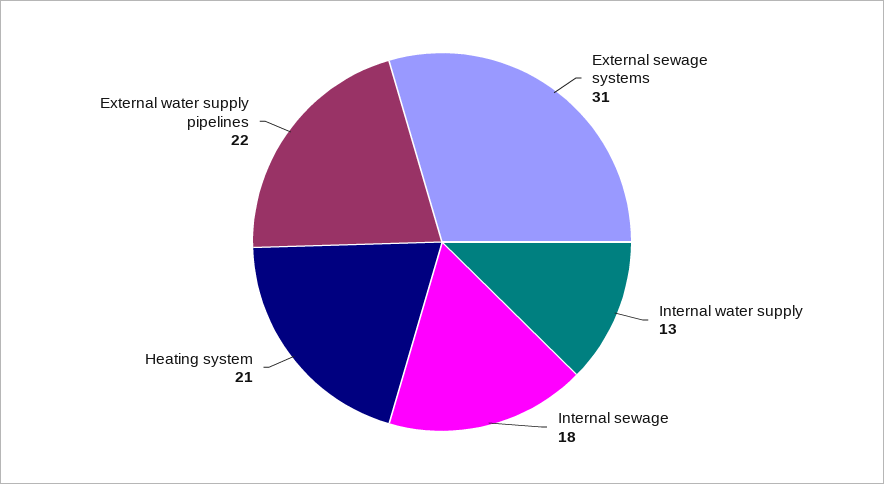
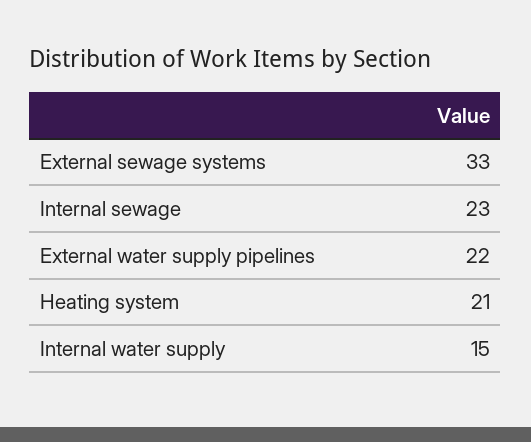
  {
-   "External sewage systems": 31,
+   "External sewage systems": 33,
-   "Internal water supply": 13,
+   "Internal water supply": 15,
-   "Internal sewage": 18,
+   "Internal sewage": 23,
    "Heating system": 21,
    "External water supply pipelines": 22
  }

